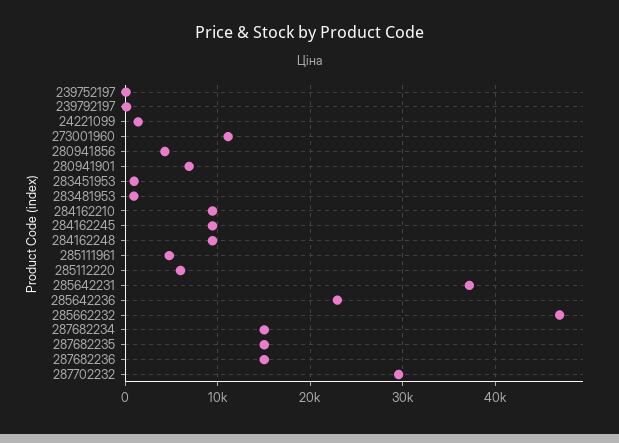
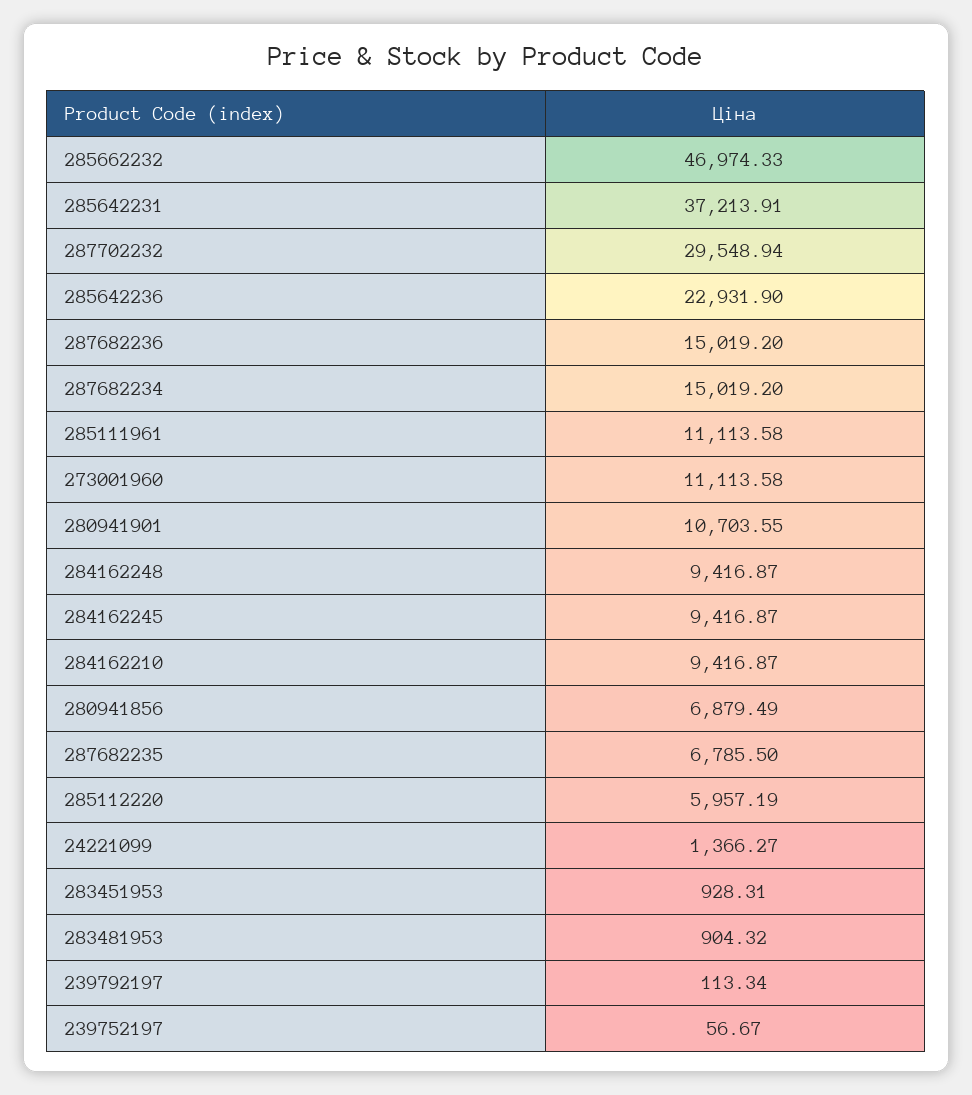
  {
    "239752197": 56.67,
    "239792197": 113.34,
    "24221099": 1366.27,
    "273001960": 11113.58,
-   "280941856": 4000,
+   "280941856": 6879.49,
-   "280941901": 7000,
+   "280941901": 10703.55,
    "283451953": 928.31,
    "283481953": 904.32,
    "284162210": 9416.87,
    "284162245": 9416.87,
    "284162248": 9416.87,
-   "285111961": 5000,
+   "285111961": 11113.58,
    "285112220": 5957.19,
    "285642231": 37213.91,
    "285642236": 22931.9,
    "285662232": 46974.33,
    "287682234": 15019.2,
-   "287682235": 15000,
+   "287682235": 6785.5,
    "287682236": 15019.2,
    "287702232": 29548.94
  }

